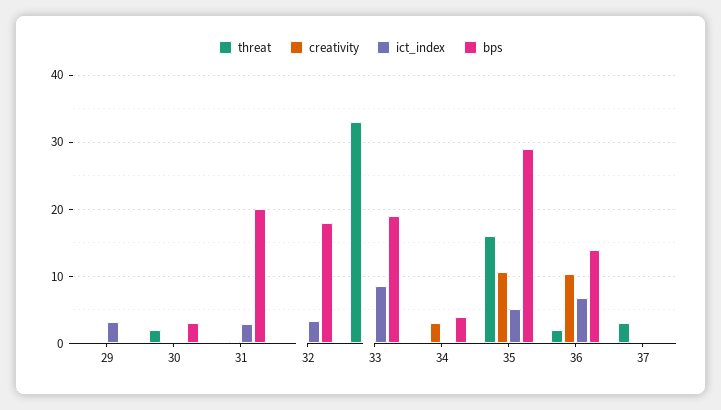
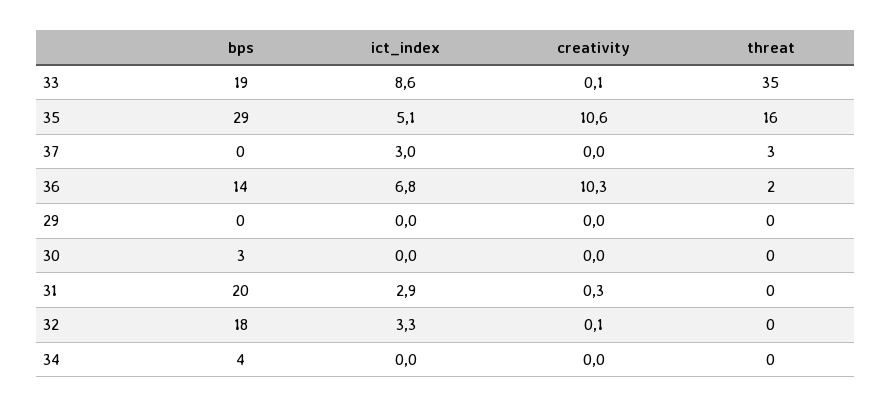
  {
    "threat": {
      "29": 0,
-     "30": 2,
+     "30": 0,
      "31": 0,
      "32": 0,
-     "33": 33,
+     "33": 35,
      "34": 0,
      "35": 16,
      "36": 2,
      "37": 3
    },
    "creativity": {
      "29": 0,
      "30": 0,
      "31": 0.3,
      "32": 0.1,
      "33": 0.1,
-     "34": 3,
+     "34": 0,
      "35": 10.6,
      "36": 10.3,
      "37": 0
    },
    "ict_index": {
-     "29": 3,
+     "29": 0,
      "30": 0,
      "31": 2.9,
      "32": 3.3,
      "33": 8.6,
      "34": 0,
      "35": 5.1,
      "36": 6.8,
-     "37": 0
+     "37": 3
    },
    "bps": {
      "29": 0,
      "30": 3,
      "31": 20,
      "32": 18,
      "33": 19,
      "34": 4,
      "35": 29,
      "36": 14,
      "37": 0
    }
  }

